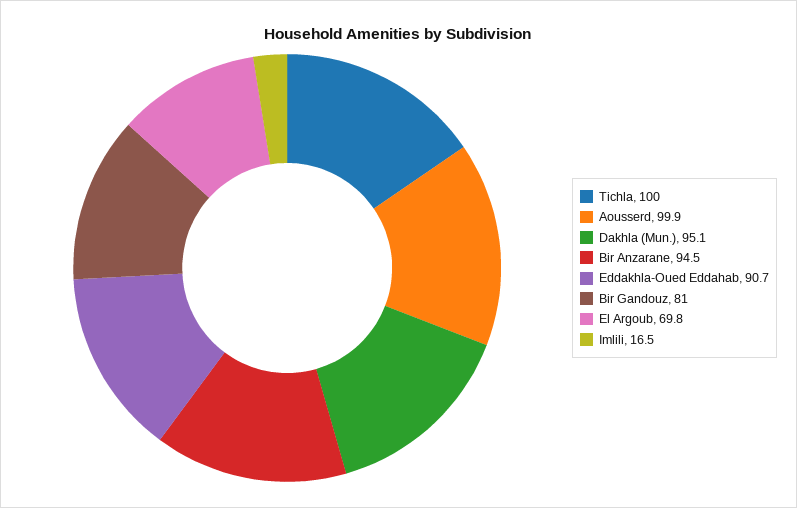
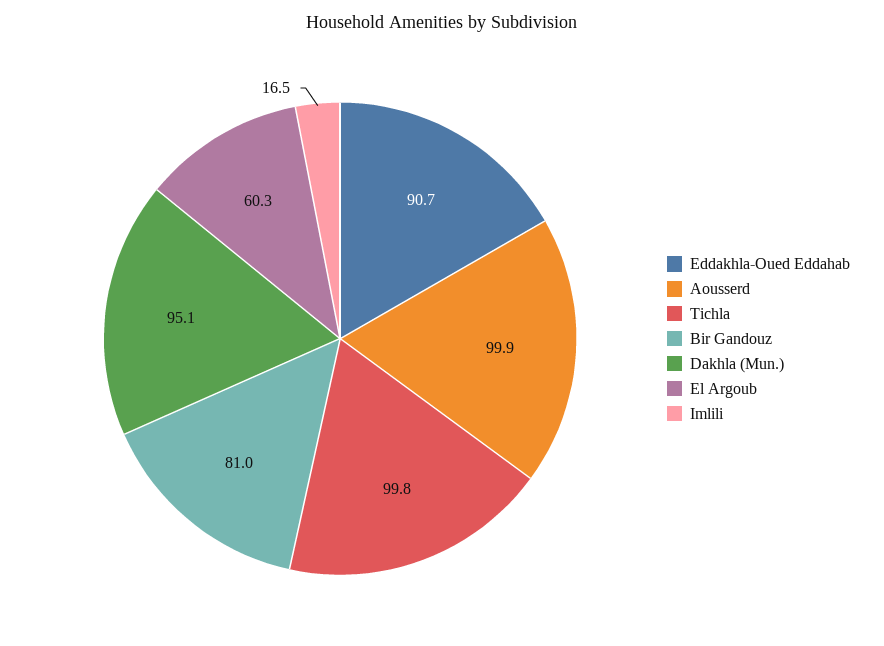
  {
-   "Tichla": 100,
+   "Tichla": 99.8,
    "Aousserd": 99.9,
    "Dakhla (Mun.)": 95.1,
-   "Bir Anzarane": 94.5,
    "Eddakhla-Oued Eddahab": 90.7,
    "Bir Gandouz": 81,
-   "El Argoub": 69.8,
+   "El Argoub": 60.3,
    "Imlili": 16.5
  }

